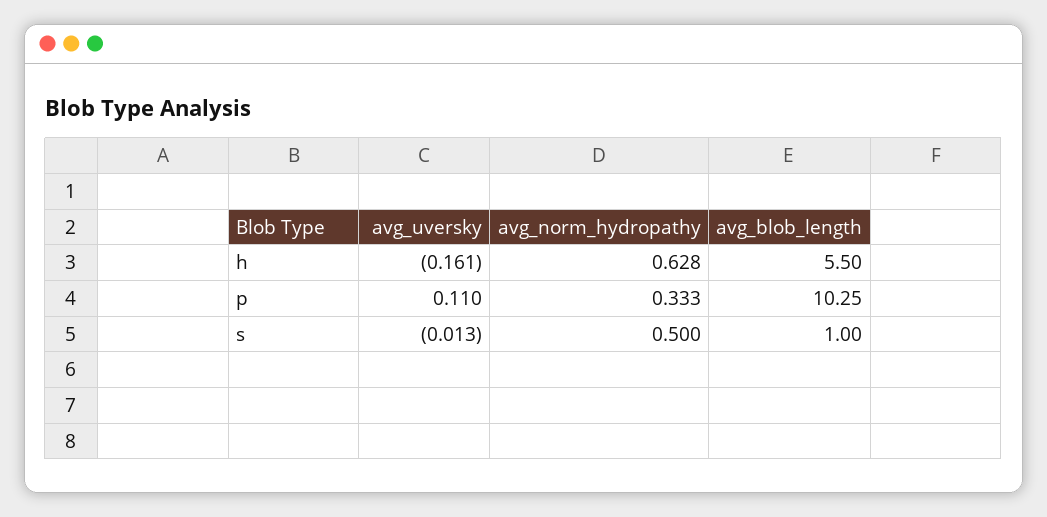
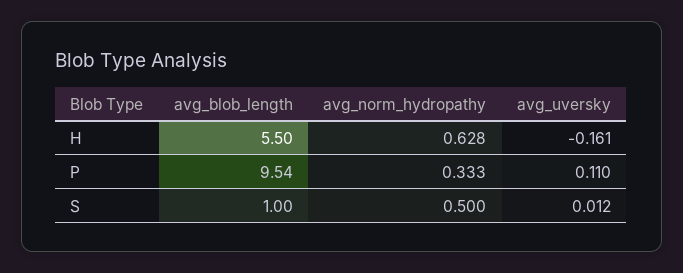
  {
    "avg_uversky": {
      "h": -0.161,
      "p": 0.11,
-     "s": -0.013
+     "s": 0.012
    },
    "avg_norm_hydropathy": {
      "h": 0.628,
      "p": 0.333,
      "s": 0.5
    },
    "avg_blob_length": {
      "h": 5.5,
-     "p": 10.25,
+     "p": 9.54,
      "s": 1
    }
  }

